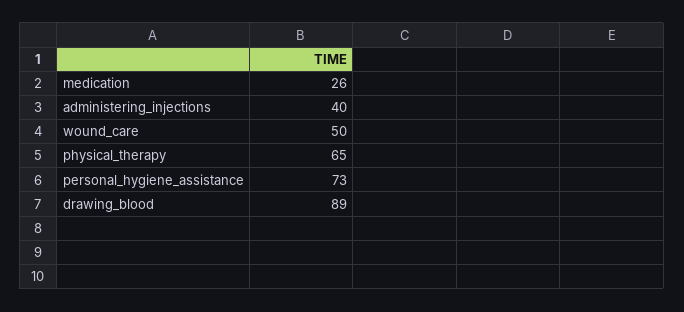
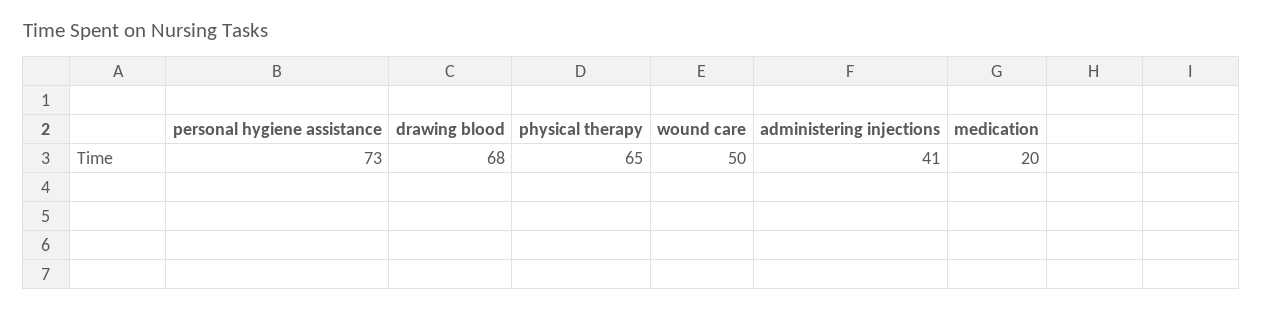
  {
-   "medication": 26,
+   "medication": 20,
-   "administering_injections": 40,
+   "administering_injections": 41,
    "wound_care": 50,
    "physical_therapy": 65,
    "personal_hygiene_assistance": 73,
-   "drawing_blood": 89
+   "drawing_blood": 68
  }

